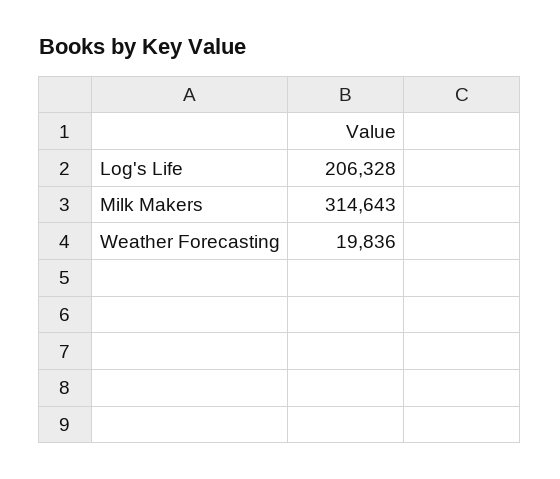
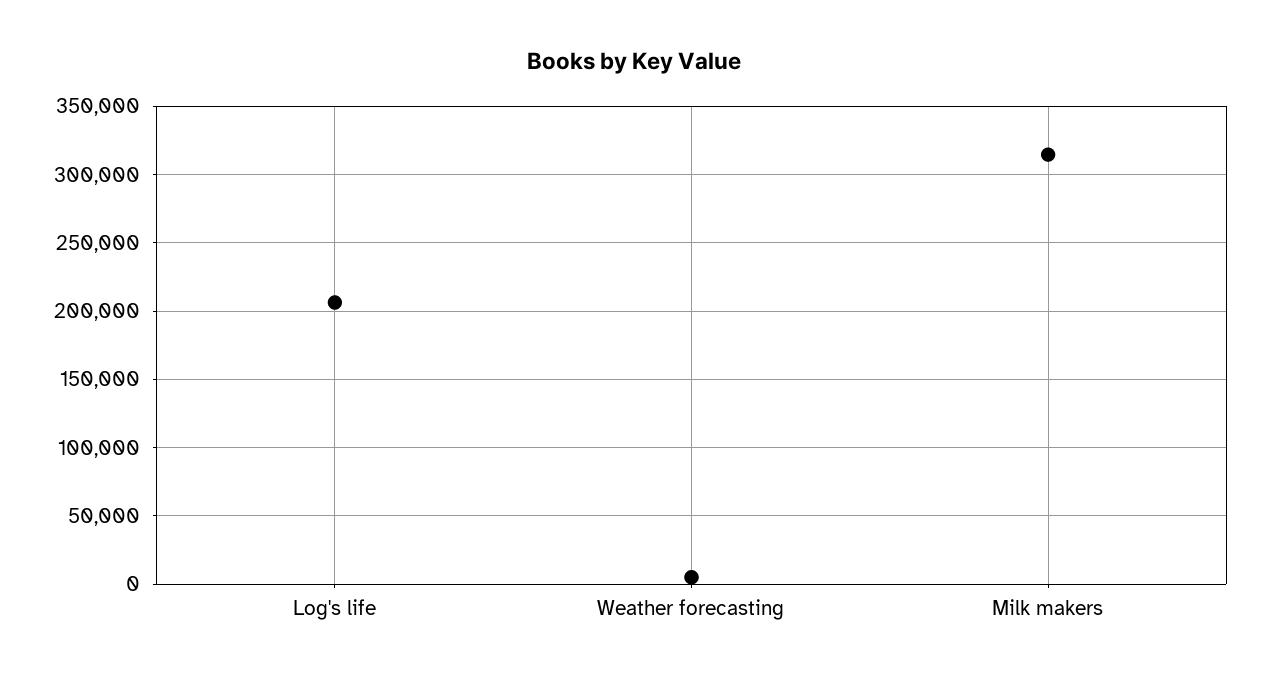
  {
    "Log's Life": 206328,
    "Milk Makers": 314643,
-   "Weather Forecasting": 19836
+   "Weather Forecasting": 5000
  }

